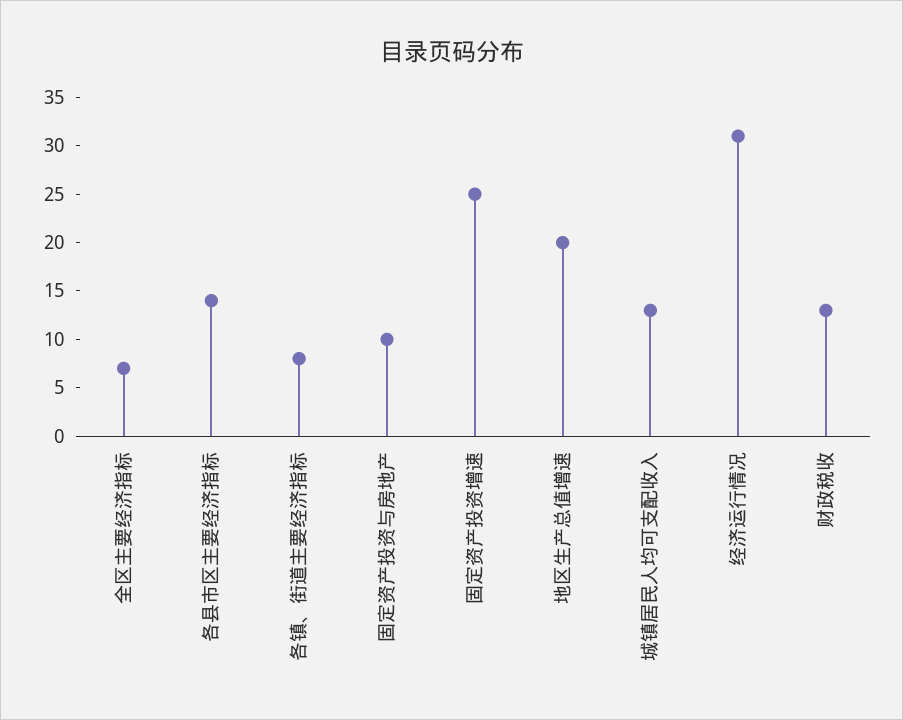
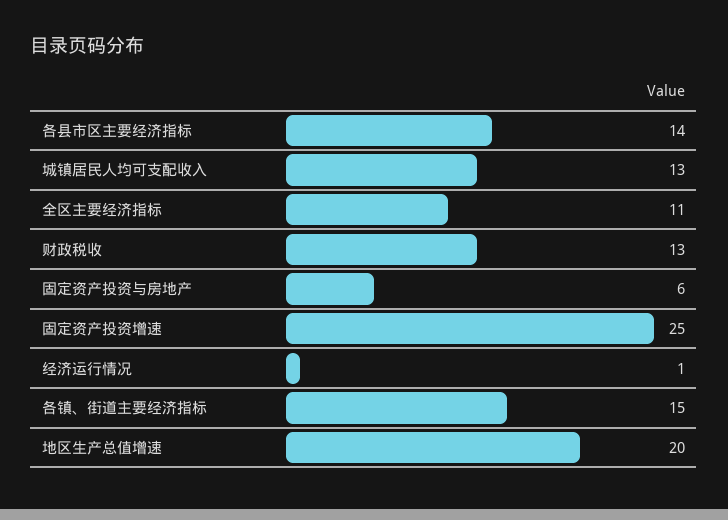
  {
-   "全区主要经济指标": 7,
+   "全区主要经济指标": 11,
    "各县市区主要经济指标": 14,
-   "各镇、街道主要经济指标": 8,
+   "各镇、街道主要经济指标": 15,
-   "固定资产投资与房地产": 10,
+   "固定资产投资与房地产": 6,
    "固定资产投资增速": 25,
    "地区生产总值增速": 20,
    "城镇居民人均可支配收入": 13,
-   "经济运行情况": 31,
+   "经济运行情况": 1,
    "财政税收": 13
  }

